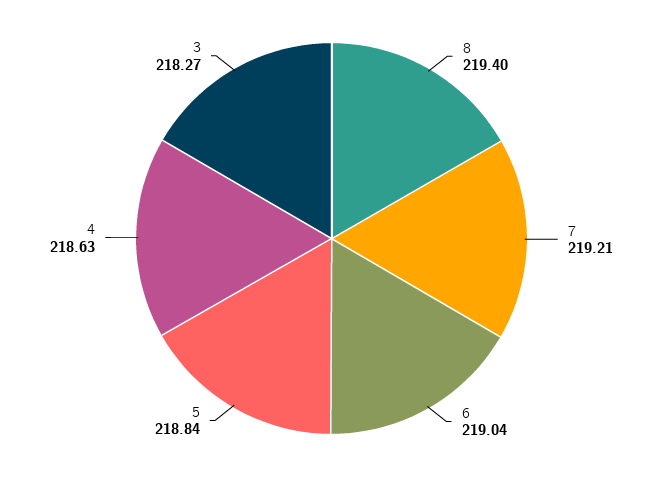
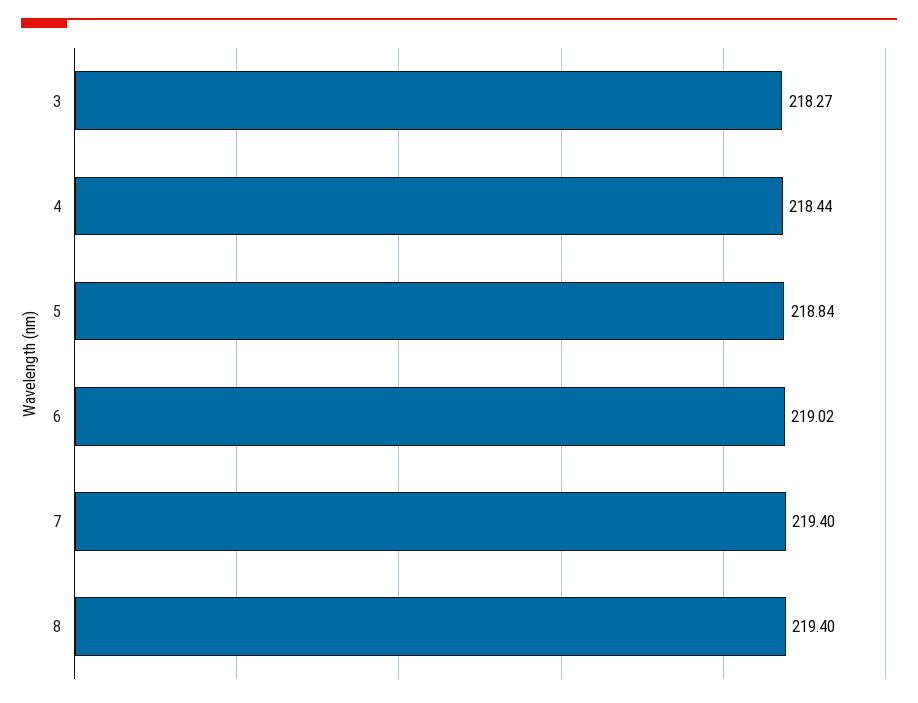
  {
    "8": 219.4,
-   "7": 219.21,
+   "7": 219.4,
-   "6": 219.04,
+   "6": 219.02,
    "5": 218.84,
-   "4": 218.63,
+   "4": 218.44,
    "3": 218.27
  }

